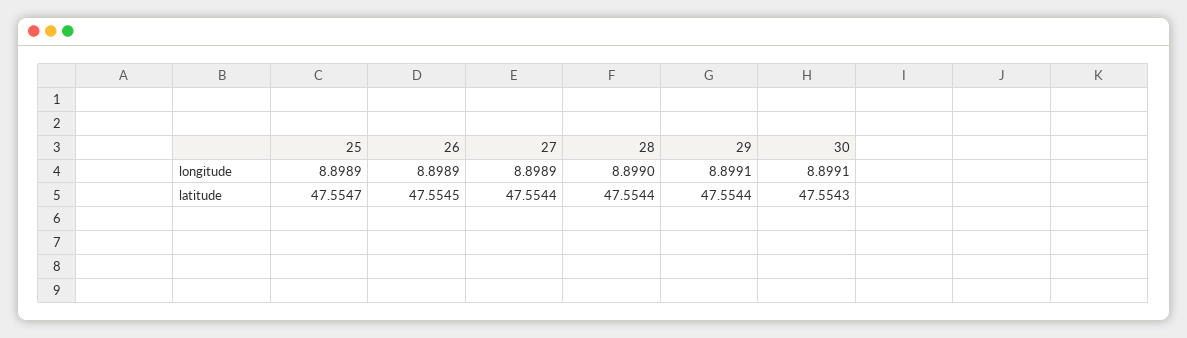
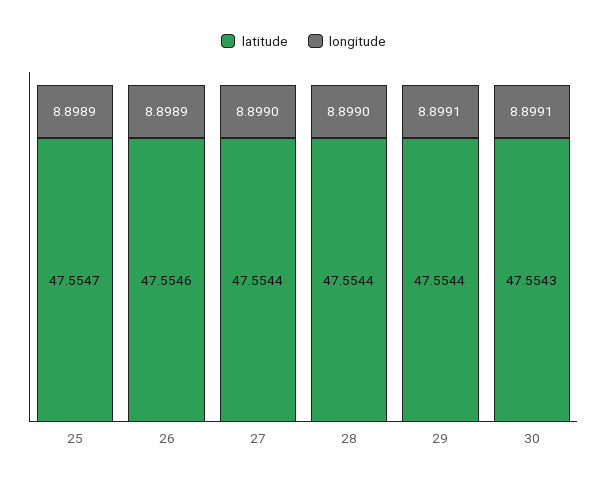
  {
    "longitude": {
      "25": 8.8989,
      "26": 8.8989,
-     "27": 8.8989,
+     "27": 8.899,
      "28": 8.899,
      "29": 8.8991,
      "30": 8.8991
    },
    "latitude": {
      "25": 47.5547,
-     "26": 47.5545,
+     "26": 47.5546,
      "27": 47.5544,
      "28": 47.5544,
      "29": 47.5544,
      "30": 47.5543
    }
  }

